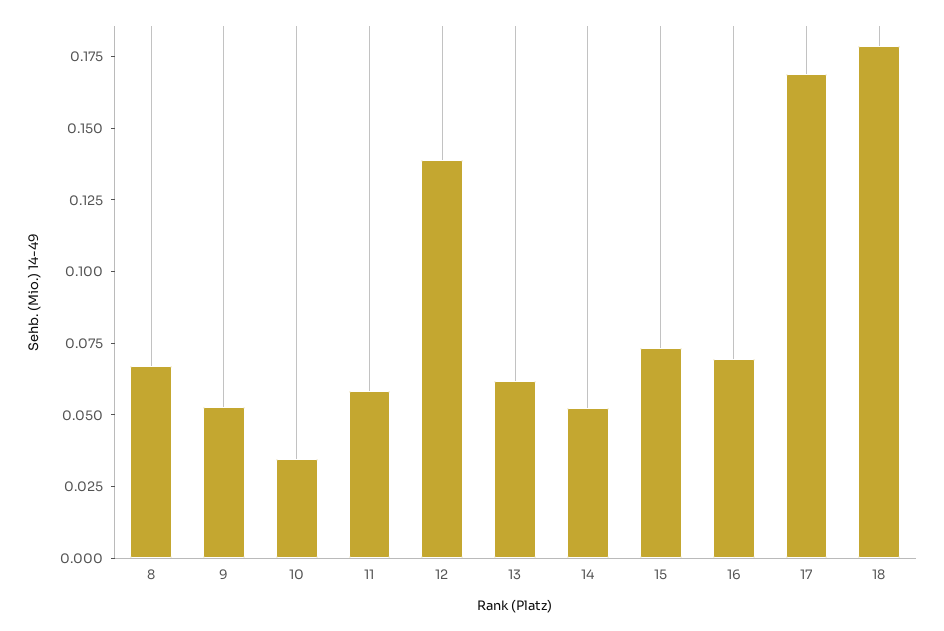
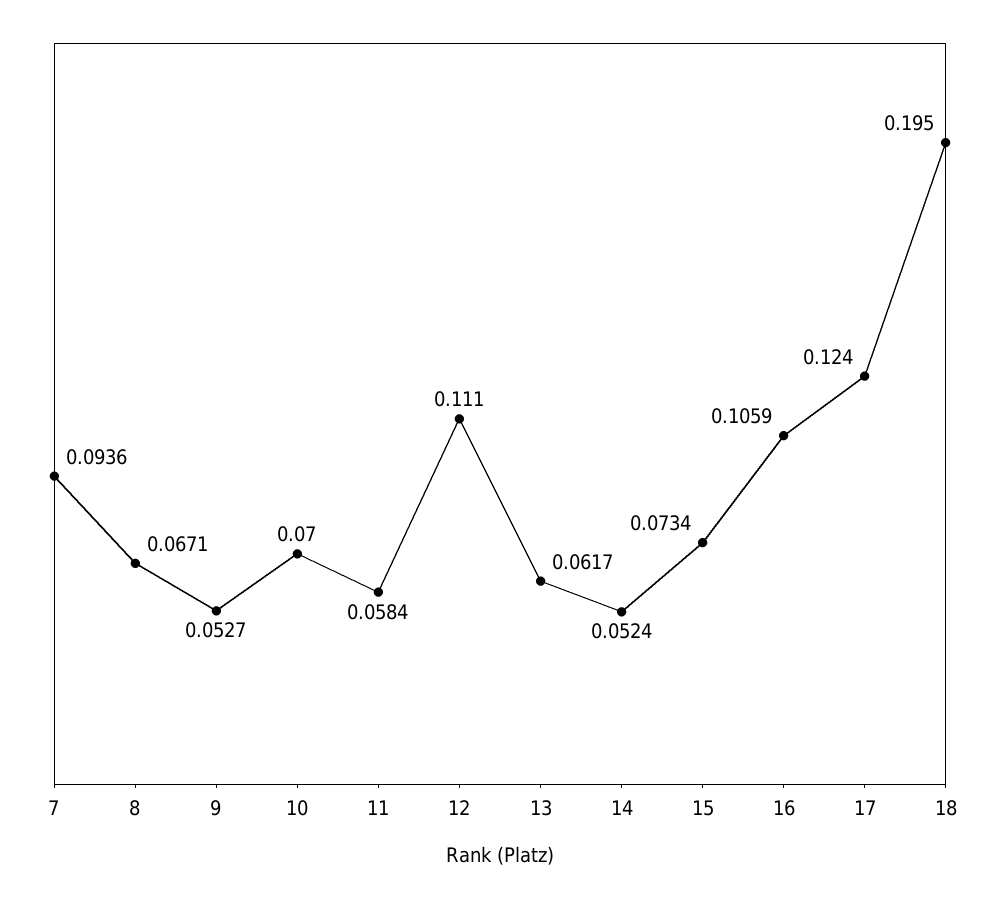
  {
    "8": 0.0671,
    "9": 0.0527,
-   "10": 0.035,
+   "10": 0.07,
    "11": 0.0584,
-   "12": 0.14,
+   "12": 0.111,
    "13": 0.0617,
    "14": 0.0524,
    "15": 0.0734,
-   "16": 0.07,
+   "16": 0.1059,
-   "17": 0.17,
+   "17": 0.124,
-   "18": 0.18
+   "18": 0.195,
+   "7": 0.0936
  }

